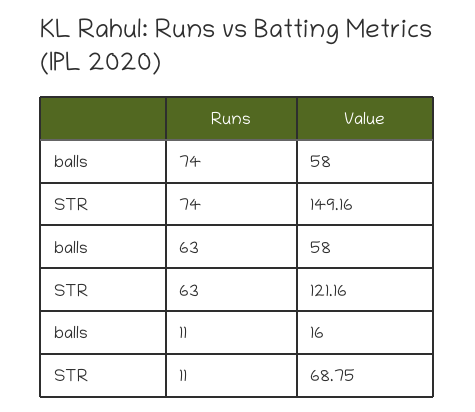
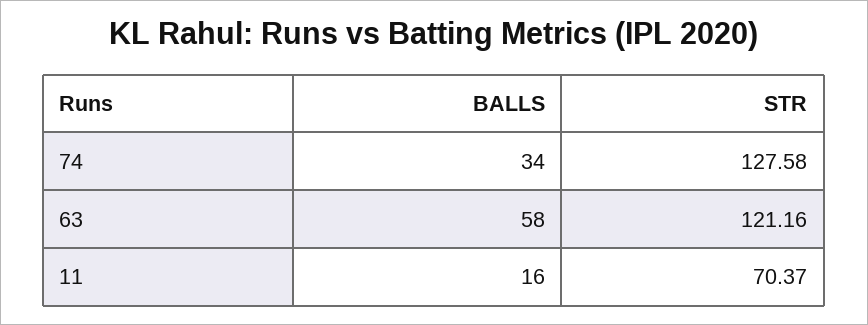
  {
    "balls": {
-     "74": 58,
+     "74": 34,
      "63": 58,
      "11": 16
    },
    "STR": {
-     "74": 149.16,
+     "74": 127.58,
      "63": 121.16,
-     "11": 68.75
+     "11": 70.37
    }
  }

